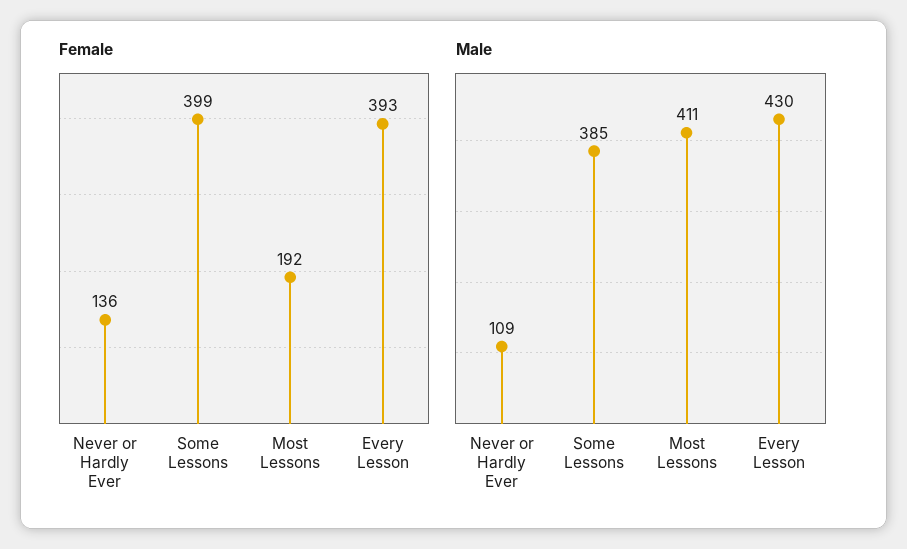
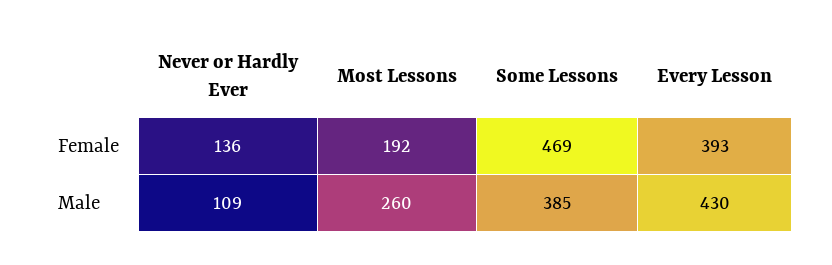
  {
    "Female": {
      "Never or Hardly Ever": 136,
-     "Some Lessons": 399,
+     "Some Lessons": 469,
      "Most Lessons": 192,
      "Every Lesson": 393
    },
    "Male": {
      "Never or Hardly Ever": 109,
      "Some Lessons": 385,
-     "Most Lessons": 411,
+     "Most Lessons": 260,
      "Every Lesson": 430
    }
  }

